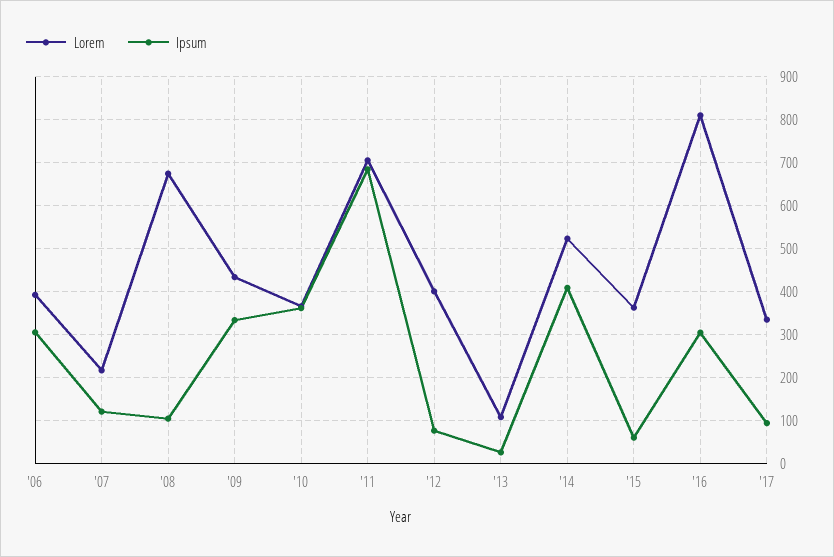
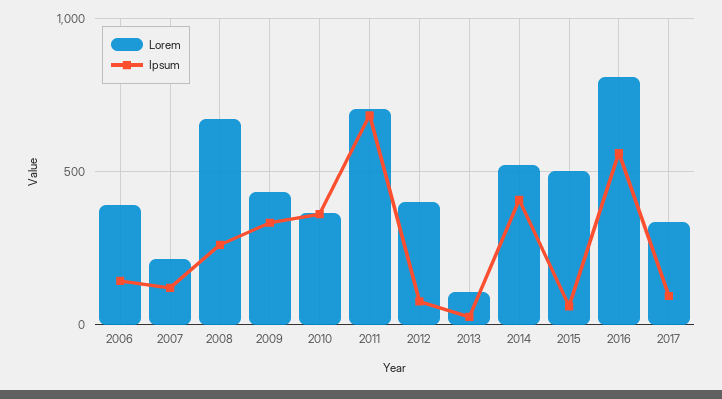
  {
    "Lorem": {
      "'06": 400,
      "'07": 220,
      "'08": 680,
      "'09": 440,
      "'10": 360,
      "'11": 700,
      "'12": 400,
      "'13": 100,
      "'14": 520,
-     "'15": 360,
+     "'15": 500,
      "'16": 820,
      "'17": 340
    },
    "Ipsum": {
-     "'06": 300,
+     "'06": 150,
      "'07": 120,
-     "'08": 100,
+     "'08": 250,
      "'09": 340,
      "'10": 360,
      "'11": 680,
      "'12": 80,
      "'13": 20,
      "'14": 400,
      "'15": 60,
-     "'16": 300,
+     "'16": 550,
      "'17": 100
    }
  }

